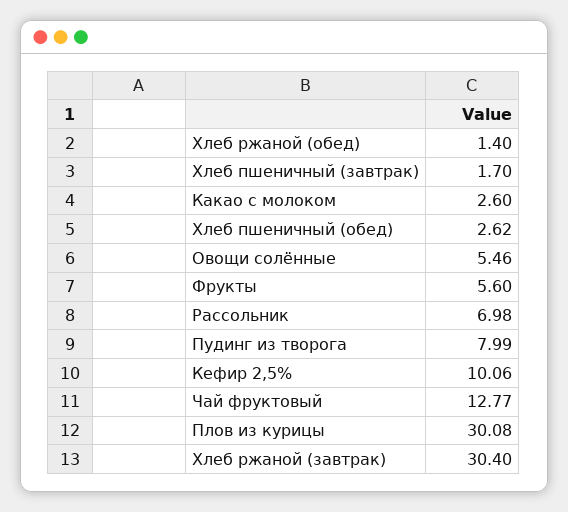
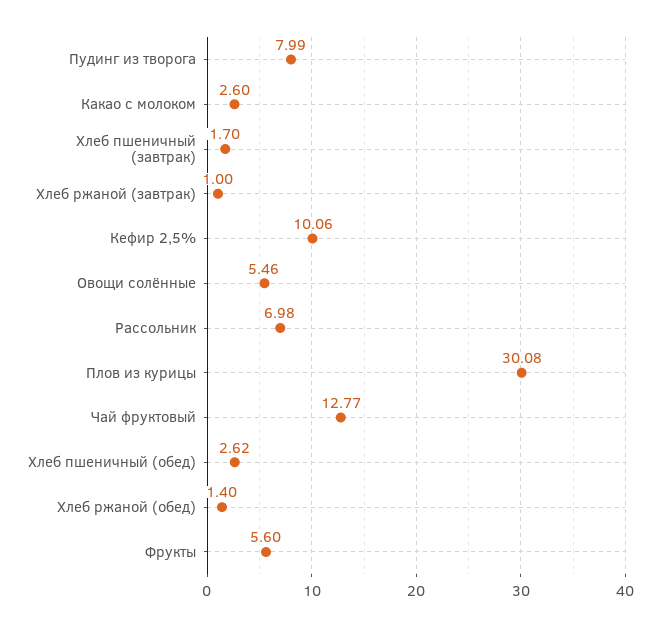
  {
    "Хлеб ржаной (обед)": 1.4,
    "Хлеб пшеничный (завтрак)": 1.7,
    "Какао с молоком": 2.6,
    "Хлеб пшеничный (обед)": 2.62,
    "Овощи солённые": 5.46,
    "Фрукты": 5.6,
    "Рассольник": 6.98,
    "Пудинг из творога": 7.99,
    "Кефир 2,5%": 10.06,
    "Чай фруктовый": 12.77,
    "Плов из курицы": 30.08,
-   "Хлеб ржаной (завтрак)": 30.4
+   "Хлеб ржаной (завтрак)": 1
  }

